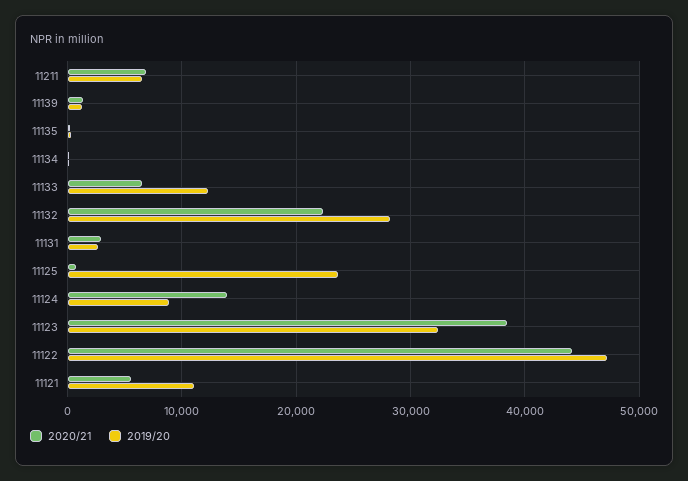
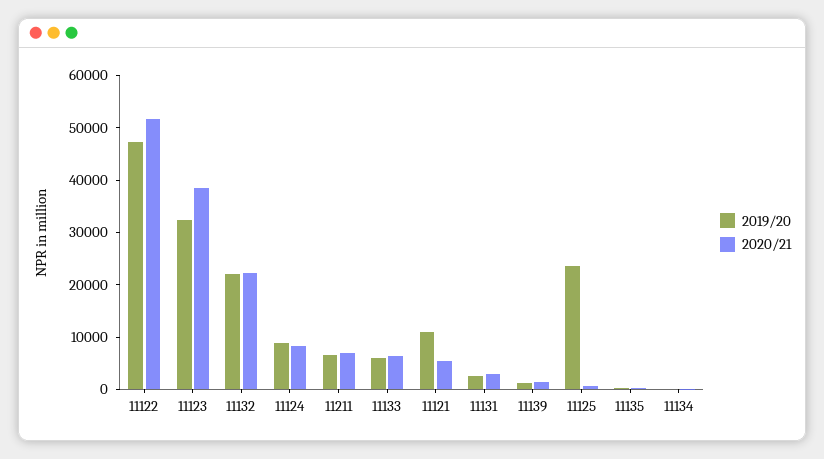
  {
    "2020/21": {
      "11211": 7000,
      "11139": 1000,
      "11135": 0,
      "11134": 0,
      "11133": 6000,
      "11132": 22000,
      "11131": 3000,
      "11125": 1000,
-     "11124": 14000,
+     "11124": 8000,
      "11123": 38000,
-     "11122": 44000,
+     "11122": 52000,
      "11121": 6000
    },
    "2019/20": {
      "11211": 7000,
      "11139": 1000,
      "11135": 0,
      "11134": 0,
-     "11133": 12000,
+     "11133": 6000,
-     "11132": 28000,
+     "11132": 22000,
      "11131": 3000,
      "11125": 24000,
      "11124": 9000,
      "11123": 32000,
      "11122": 47000,
      "11121": 11000
    }
  }

